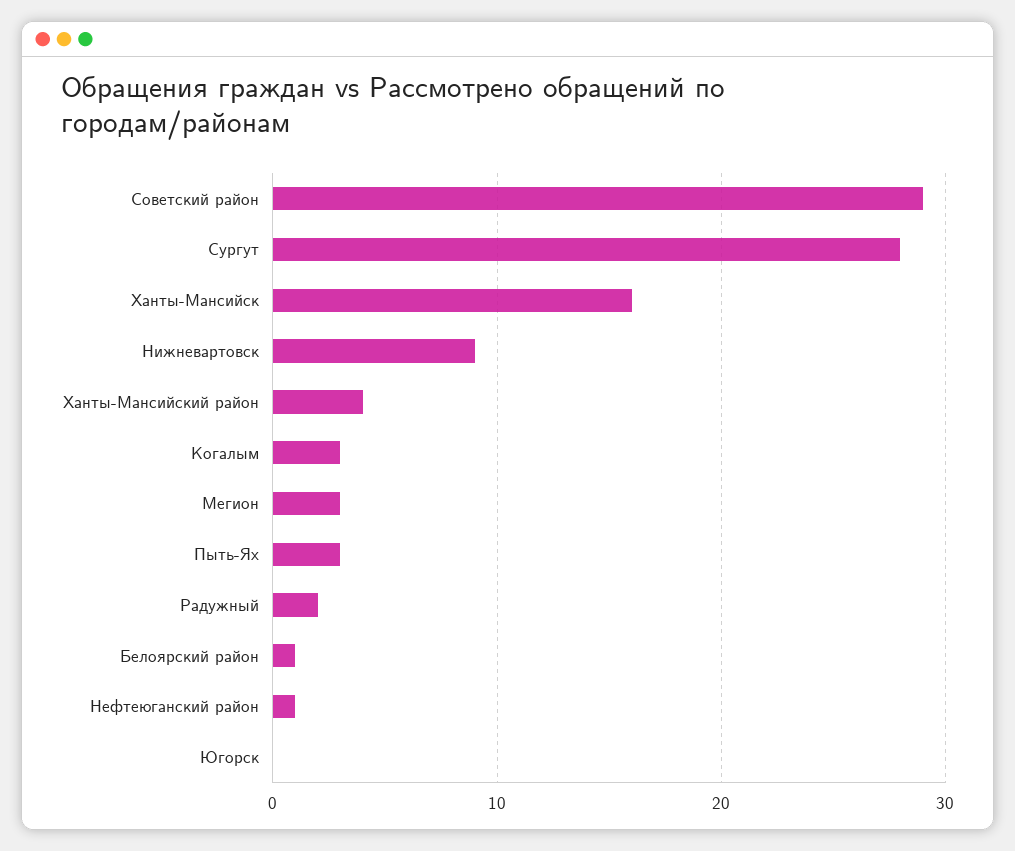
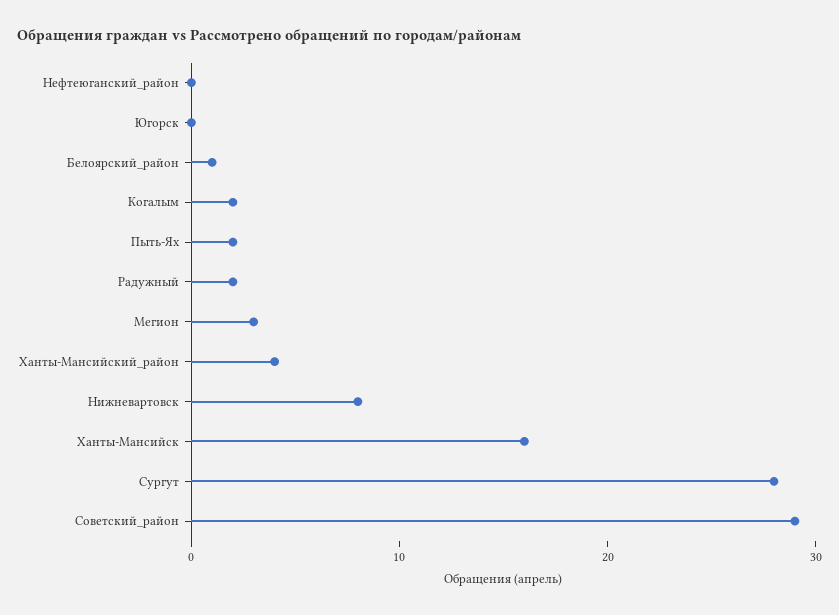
  {
    "Советский район": 29,
    "Сургут": 28,
    "Ханты-Мансийск": 16,
-   "Нижневартовск": 9,
+   "Нижневартовск": 8,
    "Ханты-Мансийский район": 4,
-   "Когалым": 3,
+   "Когалым": 2,
    "Мегион": 3,
-   "Пыть-Ях": 3,
+   "Пыть-Ях": 2,
    "Радужный": 2,
    "Белоярский район": 1,
-   "Нефтеюганский район": 1,
+   "Нефтеюганский район": 0,
    "Югорск": 0
  }

